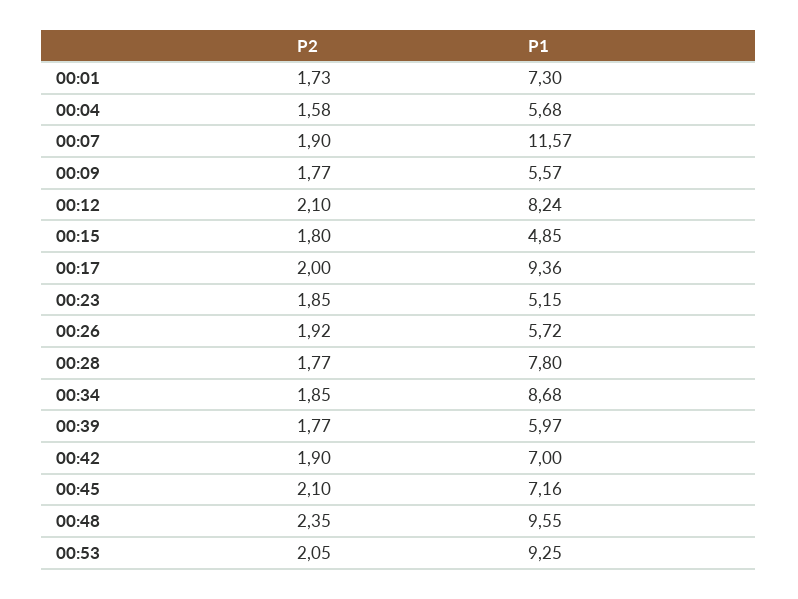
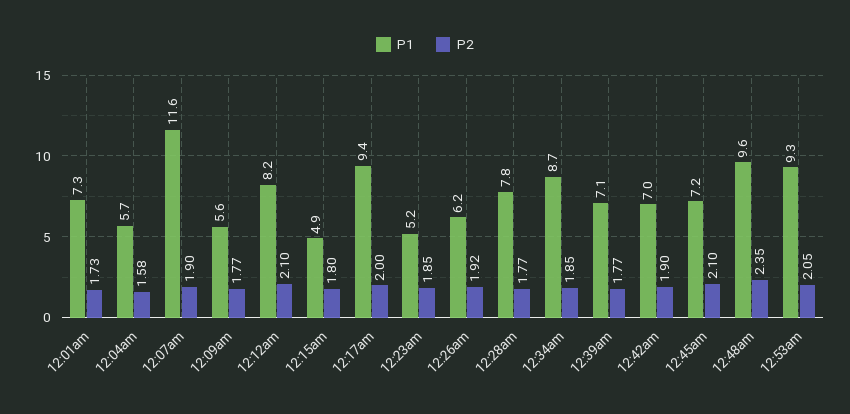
  {
    "P2": {
      "00:01": 1.73,
      "00:04": 1.58,
      "00:07": 1.9,
      "00:09": 1.77,
      "00:12": 2.1,
      "00:15": 1.8,
      "00:17": 2,
      "00:23": 1.85,
      "00:26": 1.92,
      "00:28": 1.77,
      "00:34": 1.85,
      "00:39": 1.77,
      "00:42": 1.9,
      "00:45": 2.1,
      "00:48": 2.35,
      "00:53": 2.05
    },
    "P1": {
      "00:01": 7.3,
      "00:04": 5.68,
      "00:07": 11.57,
      "00:09": 5.57,
      "00:12": 8.24,
      "00:15": 4.85,
      "00:17": 9.36,
      "00:23": 5.15,
-     "00:26": 5.72,
+     "00:26": 6.2,
      "00:28": 7.8,
      "00:34": 8.68,
-     "00:39": 5.97,
+     "00:39": 7.1,
      "00:42": 7,
      "00:45": 7.16,
      "00:48": 9.55,
      "00:53": 9.25
    }
  }

